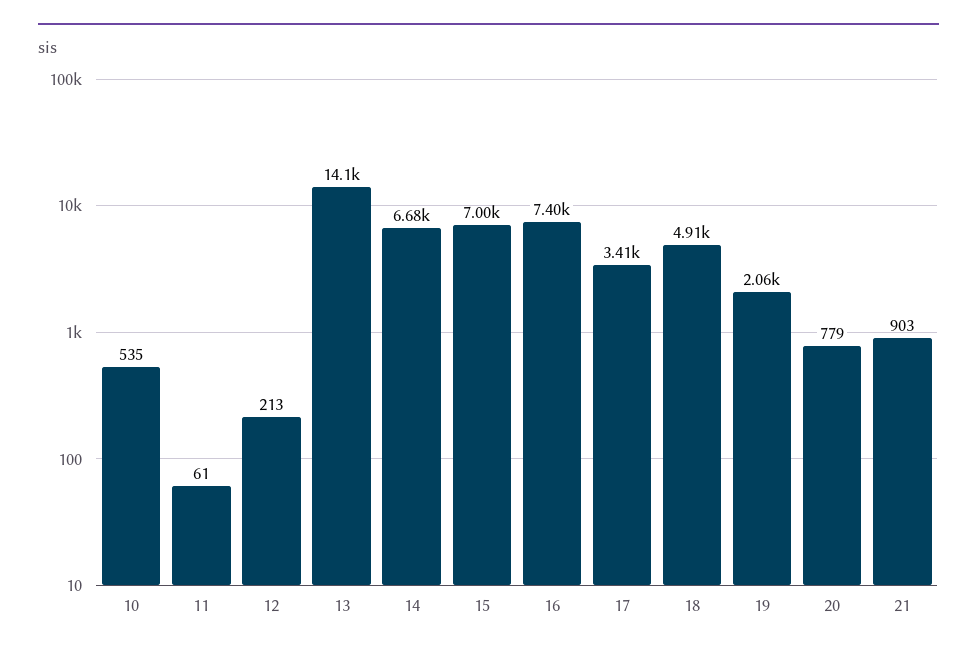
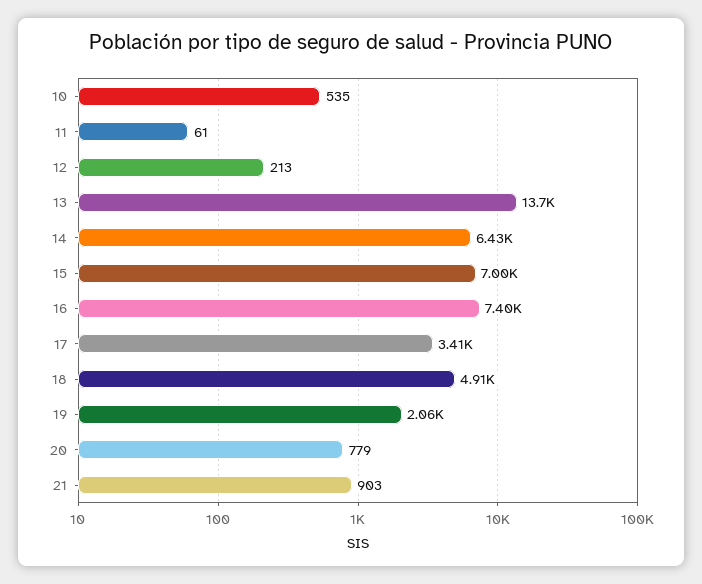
  {
    "10": 535,
    "11": 61,
    "12": 213,
-   "13": 14100,
+   "13": 13700,
-   "14": 6680,
+   "14": 6430,
    "15": 7000,
    "16": 7400,
    "17": 3410,
    "18": 4910,
    "19": 2060,
    "20": 779,
    "21": 903
  }

